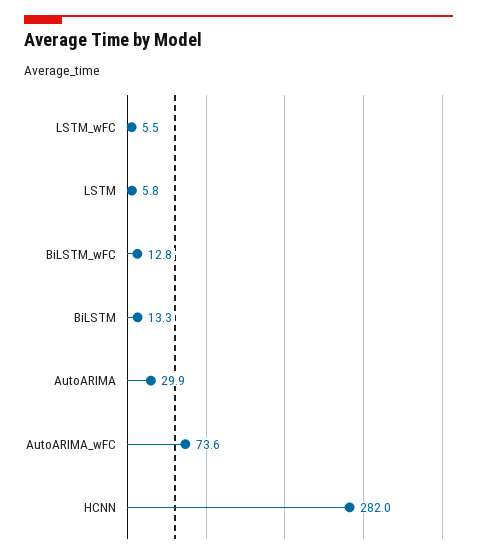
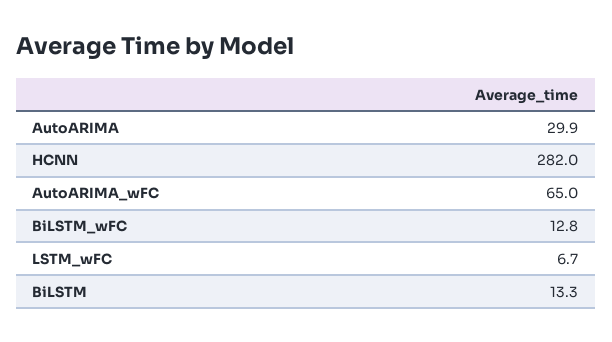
  {
-   "LSTM_wFC": 5.5,
+   "LSTM_wFC": 6.7,
-   "LSTM": 5.8,
    "BiLSTM_wFC": 12.8,
    "BiLSTM": 13.3,
    "AutoARIMA": 29.9,
-   "AutoARIMA_wFC": 73.6,
+   "AutoARIMA_wFC": 65,
    "HCNN": 282
  }

